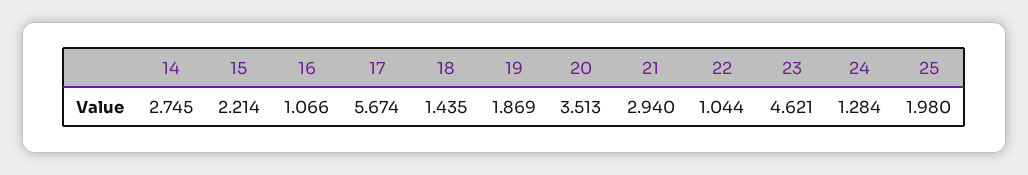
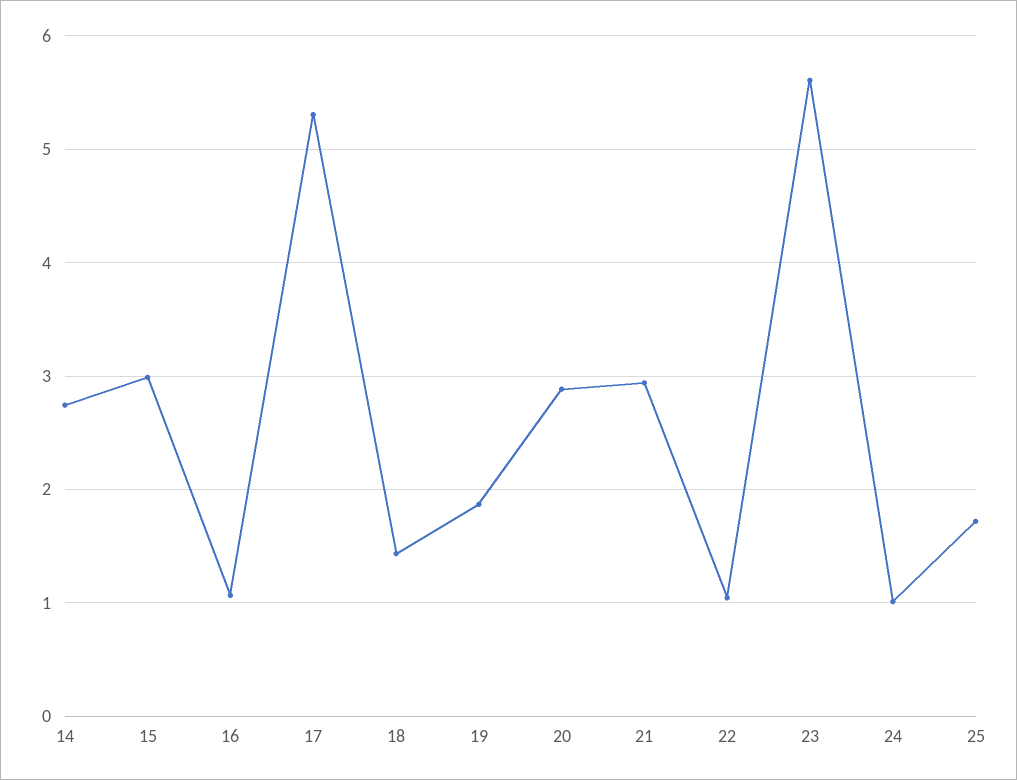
  {
    "14": 2.745,
-   "15": 2.214,
+   "15": 3,
    "16": 1.066,
-   "17": 5.674,
+   "17": 5.3,
    "18": 1.435,
    "19": 1.869,
-   "20": 3.513,
+   "20": 2.9,
    "21": 2.94,
    "22": 1.044,
-   "23": 4.621,
+   "23": 5.6,
-   "24": 1.284,
+   "24": 1,
-   "25": 1.98
+   "25": 1.7
  }

